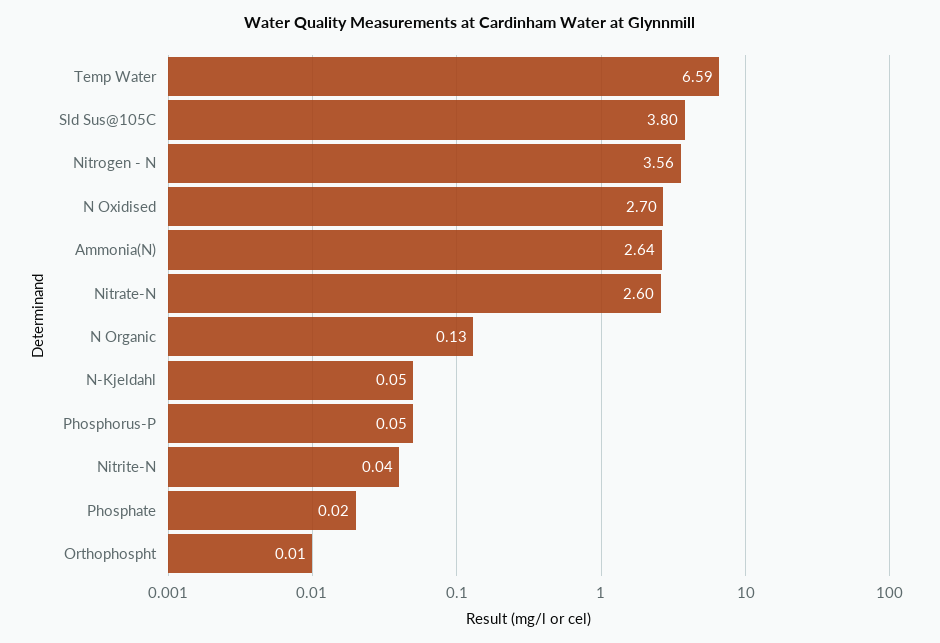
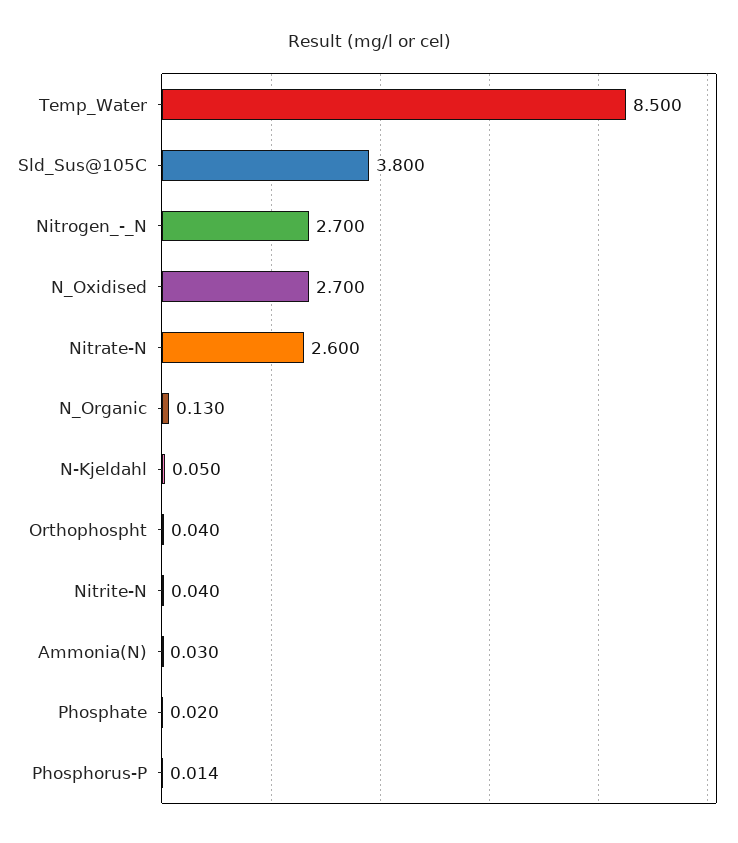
  {
-   "Temp Water": 6.59,
+   "Temp Water": 8.5,
    "Sld Sus@105C": 3.8,
-   "Nitrogen - N": 3.56,
+   "Nitrogen - N": 2.7,
    "N Oxidised": 2.7,
-   "Ammonia(N)": 2.64,
+   "Ammonia(N)": 0.03,
    "Nitrate-N": 2.6,
    "N Organic": 0.13,
    "N-Kjeldahl": 0.05,
-   "Phosphorus-P": 0.05,
+   "Phosphorus-P": 0.014,
    "Nitrite-N": 0.04,
    "Phosphate": 0.02,
-   "Orthophospht": 0.01
+   "Orthophospht": 0.04
  }

